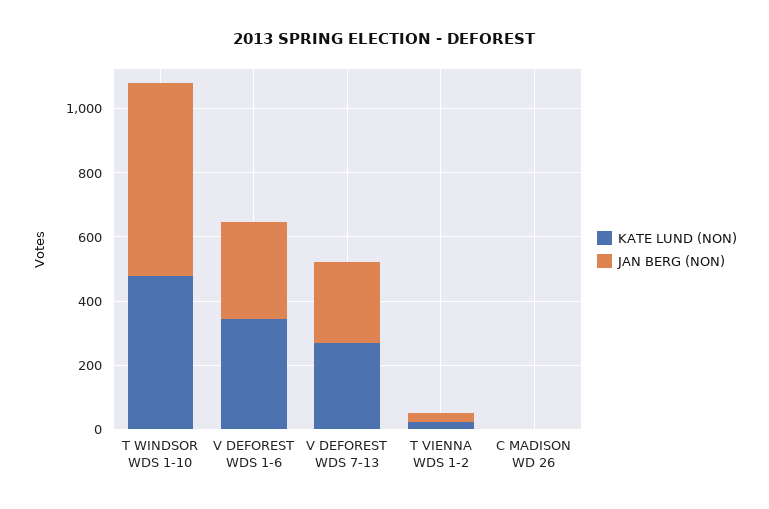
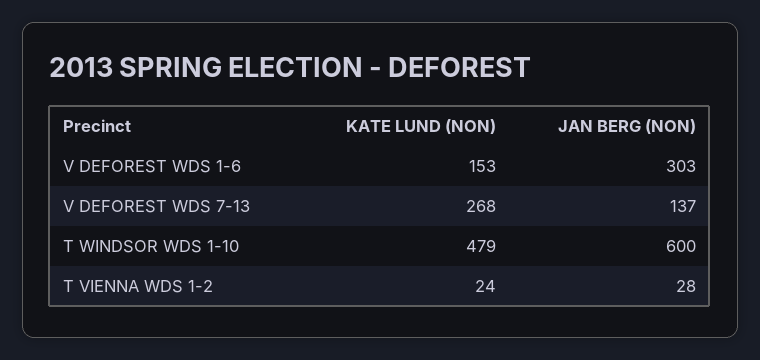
  {
    "KATE LUND (NON)": {
      "T WINDSOR WDS 1-10": 479,
-     "V DEFOREST WDS 1-6": 350,
+     "V DEFOREST WDS 1-6": 153,
      "V DEFOREST WDS 7-13": 268,
-     "T VIENNA WDS 1-2": 24,
+     "T VIENNA WDS 1-2": 24
-     "C MADISON WD 26": 0
    },
    "JAN BERG (NON)": {
      "T WINDSOR WDS 1-10": 600,
      "V DEFOREST WDS 1-6": 303,
-     "V DEFOREST WDS 7-13": 250,
+     "V DEFOREST WDS 7-13": 137,
-     "T VIENNA WDS 1-2": 28,
+     "T VIENNA WDS 1-2": 28
-     "C MADISON WD 26": 0
    }
  }

